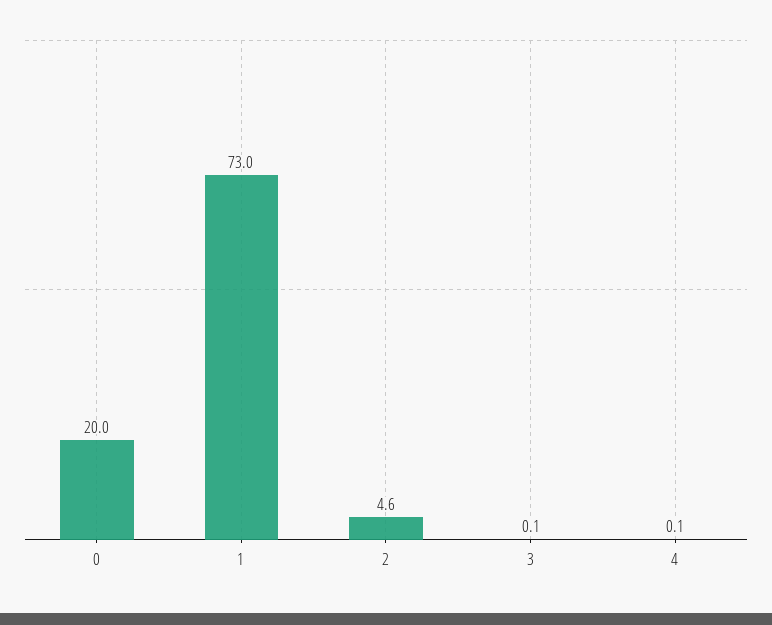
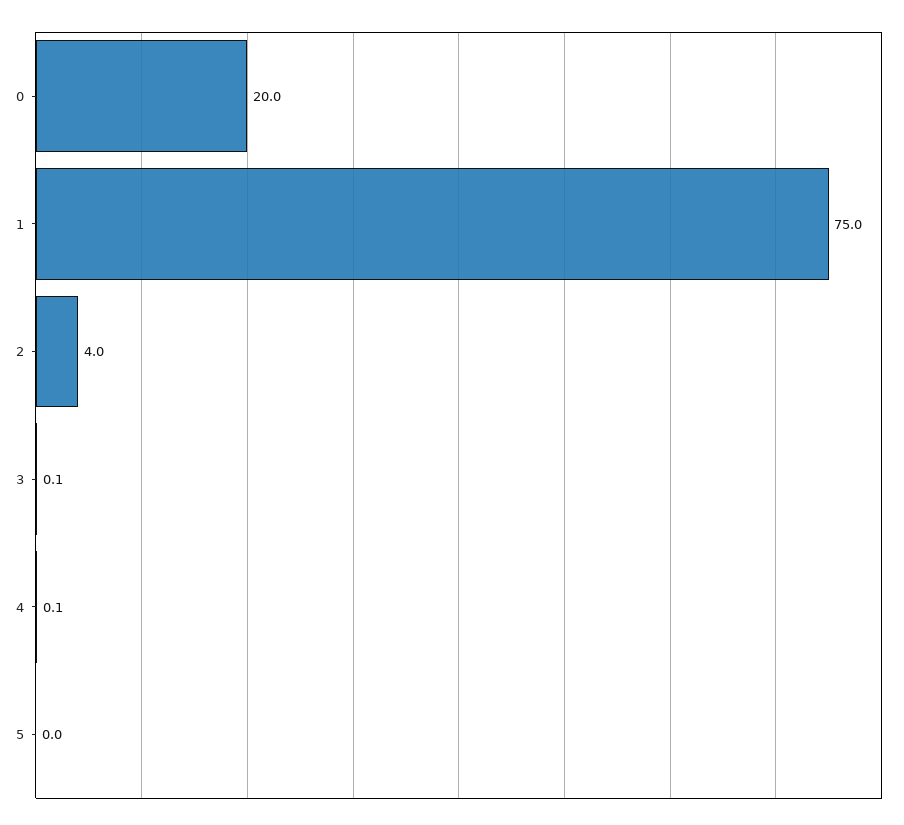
  {
    "0": 20,
-   "1": 73,
+   "1": 75,
-   "2": 4.6,
+   "2": 4,
    "3": 0.1,
-   "4": 0.1
+   "4": 0.1,
+   "5": 0
  }

